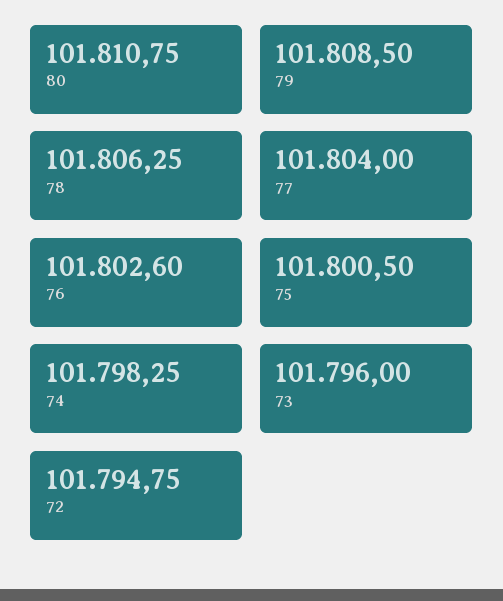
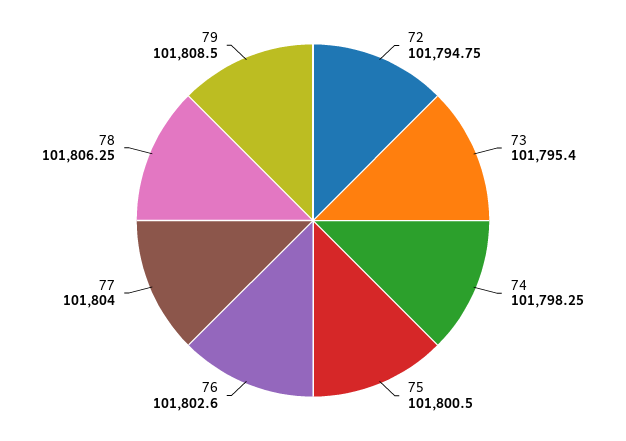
  {
-   "80": 101810.75,
    "79": 101808.5,
    "78": 101806.25,
    "77": 101804,
    "76": 101802.6,
    "75": 101800.5,
    "74": 101798.25,
-   "73": 101796,
+   "73": 101795.4,
    "72": 101794.75
  }

